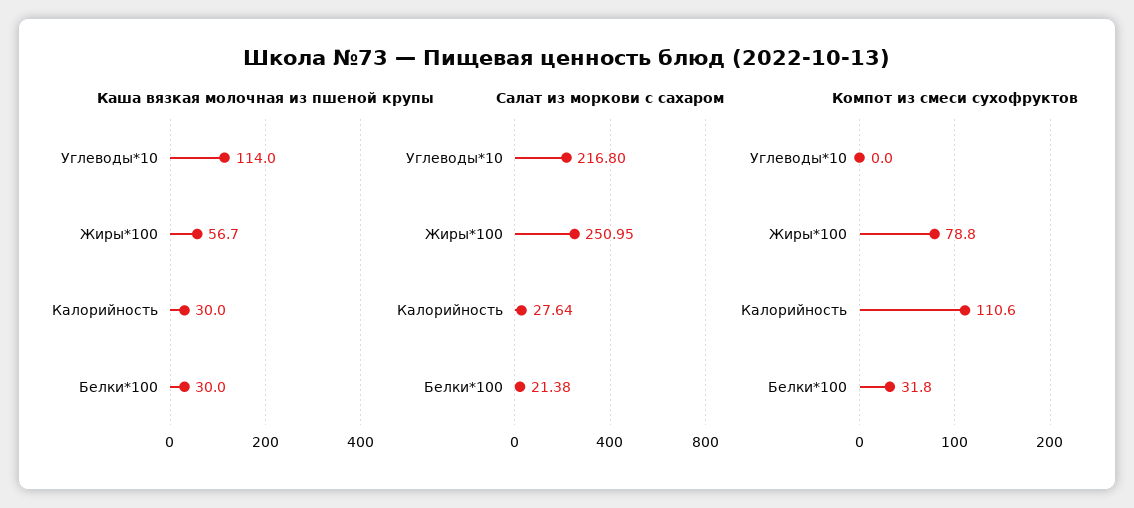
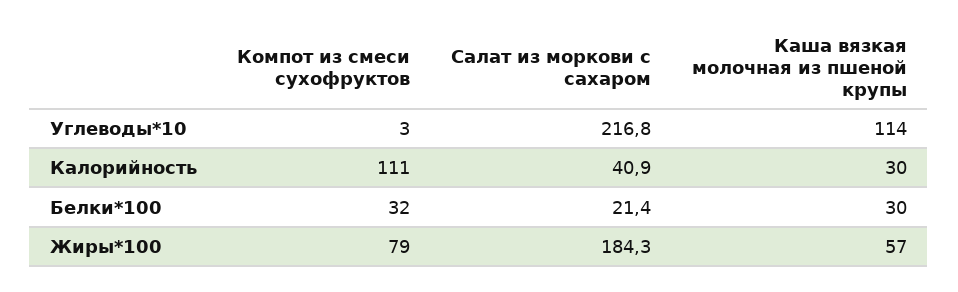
  {
    "Каша вязкая молочная из пшеной крупы": {
      "Углеводы*10": 114,
      "Жиры*100": 56.7,
      "Калорийность": 30,
      "Белки*100": 30
    },
    "Салат из моркови с сахаром": {
      "Углеводы*10": 216.8,
-     "Жиры*100": 250.95,
+     "Жиры*100": 184.3,
-     "Калорийность": 27.64,
+     "Калорийность": 40.9,
      "Белки*100": 21.38
    },
    "Компот из смеси сухофруктов": {
-     "Углеводы*10": 0,
+     "Углеводы*10": 3,
      "Жиры*100": 78.8,
      "Калорийность": 110.6,
      "Белки*100": 31.8
    }
  }

